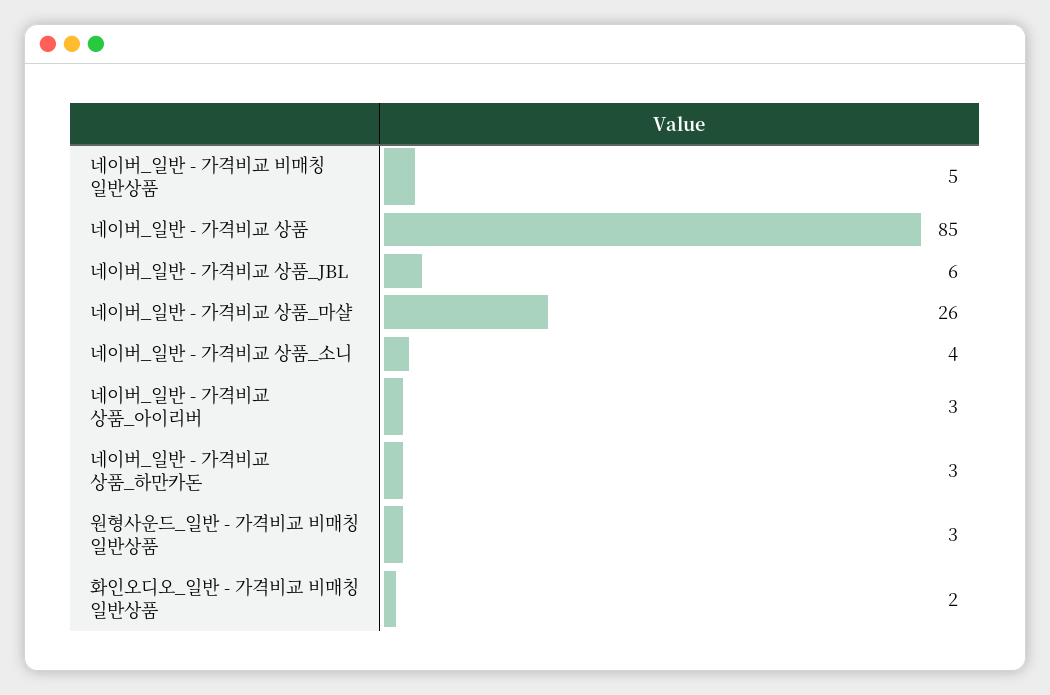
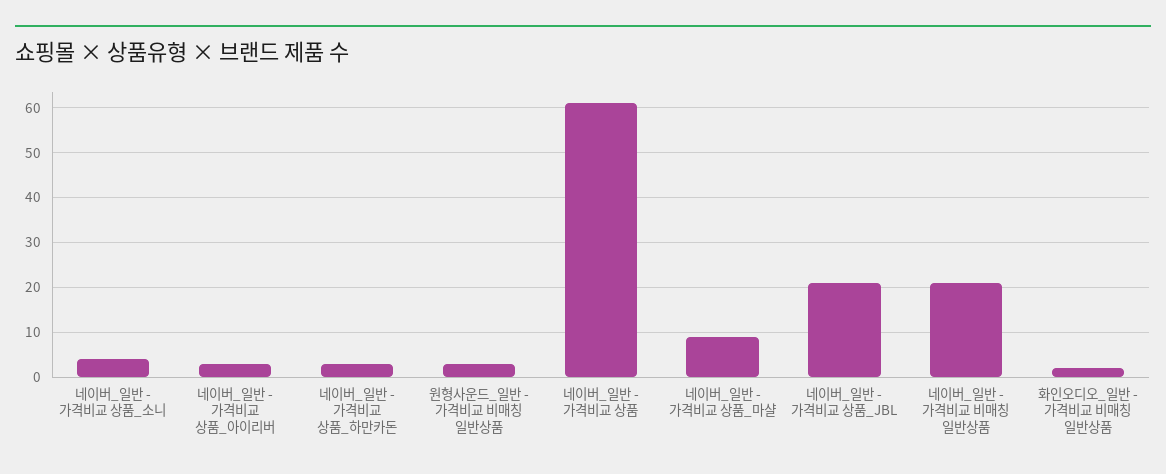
  {
-   "네이버_일반 - 가격비교 비매칭 일반상품": 5,
+   "네이버_일반 - 가격비교 비매칭 일반상품": 20,
-   "네이버_일반 - 가격비교 상품": 85,
+   "네이버_일반 - 가격비교 상품": 60,
-   "네이버_일반 - 가격비교 상품_JBL": 6,
+   "네이버_일반 - 가격비교 상품_JBL": 20,
-   "네이버_일반 - 가격비교 상품_마샬": 26,
+   "네이버_일반 - 가격비교 상품_마샬": 10,
    "네이버_일반 - 가격비교 상품_소니": 4,
    "네이버_일반 - 가격비교 상품_아이리버": 3,
    "네이버_일반 - 가격비교 상품_하만카돈": 3,
    "원형사운드_일반 - 가격비교 비매칭 일반상품": 3,
    "화인오디오_일반 - 가격비교 비매칭 일반상품": 2
  }

